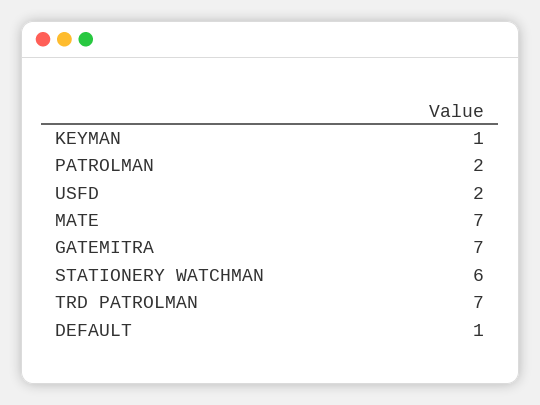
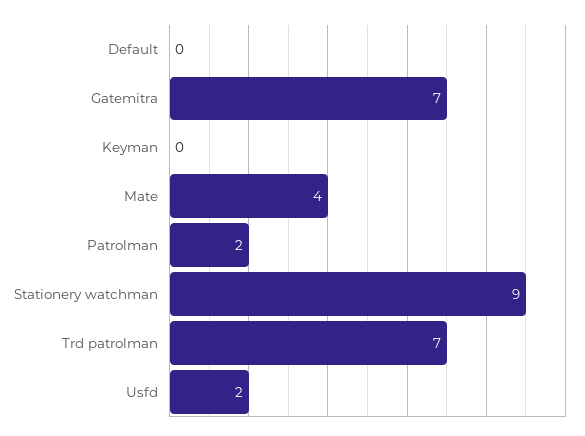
  {
-   "KEYMAN": 1,
+   "KEYMAN": 0,
    "PATROLMAN": 2,
    "USFD": 2,
-   "MATE": 7,
+   "MATE": 4,
    "GATEMITRA": 7,
-   "STATIONERY WATCHMAN": 6,
+   "STATIONERY WATCHMAN": 9,
    "TRD PATROLMAN": 7,
-   "DEFAULT": 1
+   "DEFAULT": 0
  }

